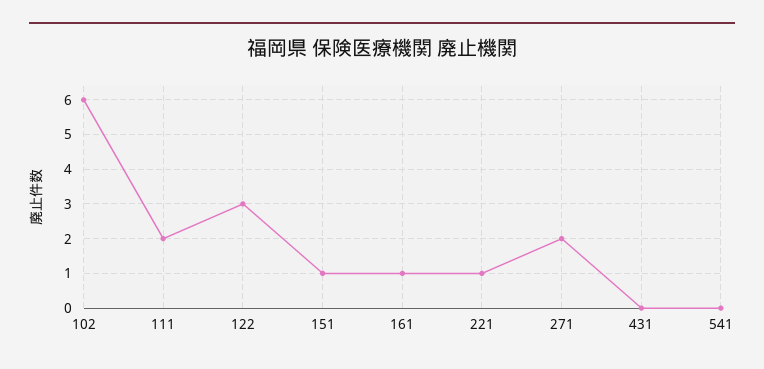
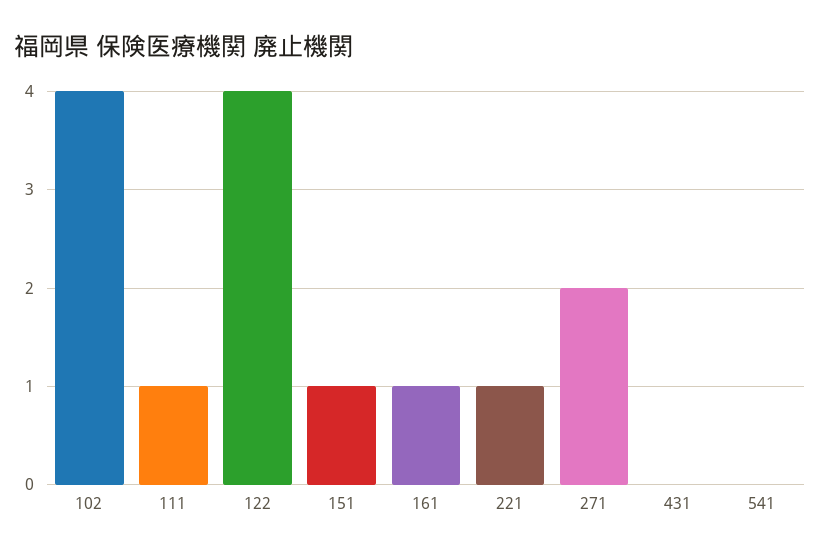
  {
-   "102": 6,
+   "102": 4,
-   "111": 2,
+   "111": 1,
-   "122": 3,
+   "122": 4,
    "151": 1,
    "161": 1,
    "221": 1,
    "271": 2,
    "431": 0,
    "541": 0
  }

